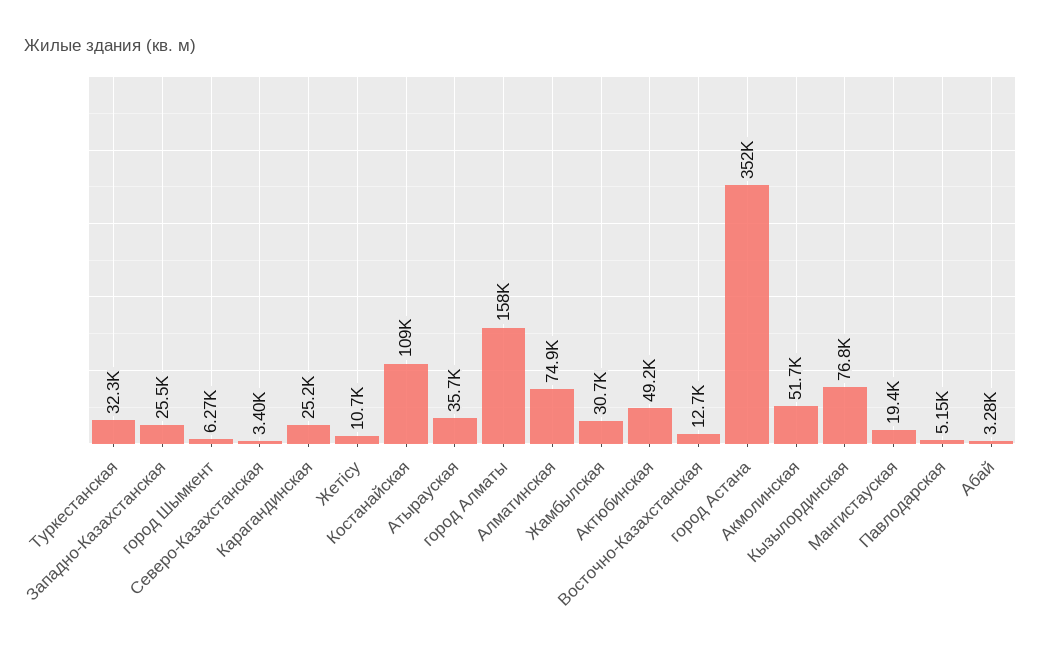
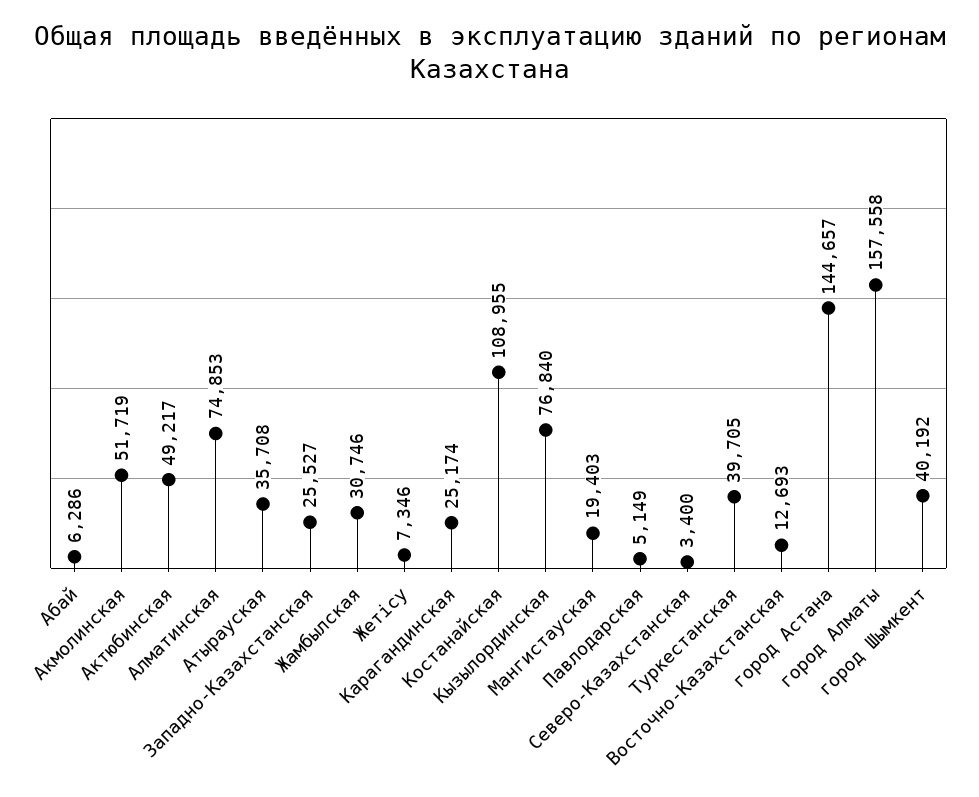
  {
-   "Туркестанская": 32300,
+   "Туркестанская": 39705,
    "Западно-Казахстанская": 25527,
-   "город Шымкент": 6270,
+   "город Шымкент": 40192,
    "Северо-Казахстанская": 3400,
    "Карагандинская": 25174,
-   "Жетісу": 10700,
+   "Жетісу": 7346,
    "Костанайская": 108955,
    "Атырауская": 35708,
    "город Алматы": 157558,
    "Алматинская": 74853,
    "Жамбылская": 30746,
    "Актюбинская": 49217,
    "Восточно-Казахстанская": 12693,
-   "город Астана": 352000,
+   "город Астана": 144657,
    "Акмолинская": 51719,
    "Кызылординская": 76840,
    "Мангистауская": 19403,
    "Павлодарская": 5149,
-   "Абай": 3280
+   "Абай": 6286
  }

